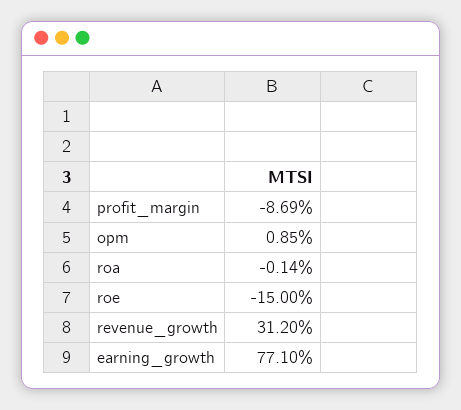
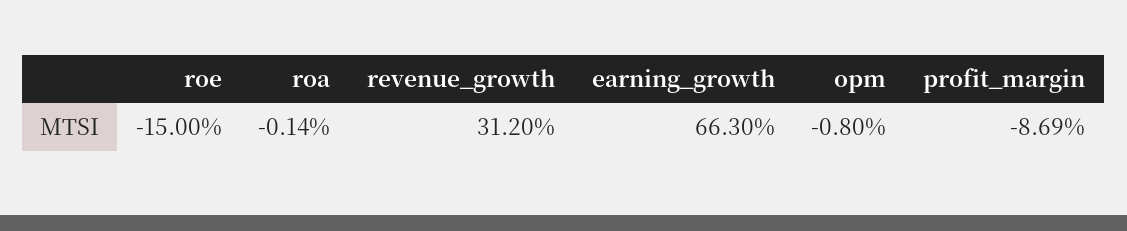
  {
    "profit_margin": -8.69,
-   "opm": 0.85,
+   "opm": -0.8,
    "roa": -0.14,
    "roe": -15,
    "revenue_growth": 31.2,
-   "earning_growth": 77.1
+   "earning_growth": 66.3
  }

